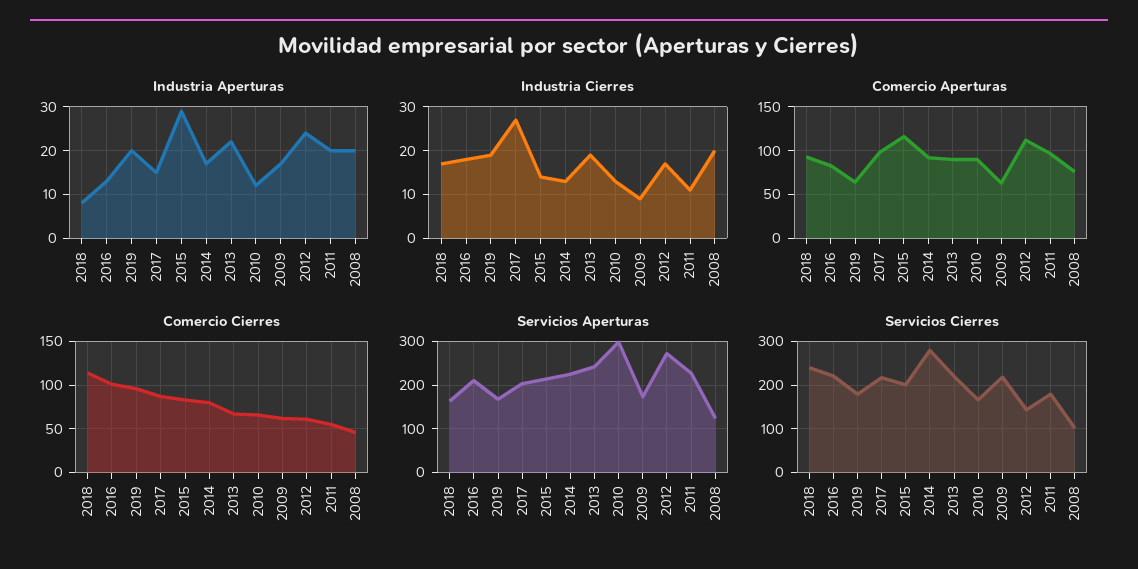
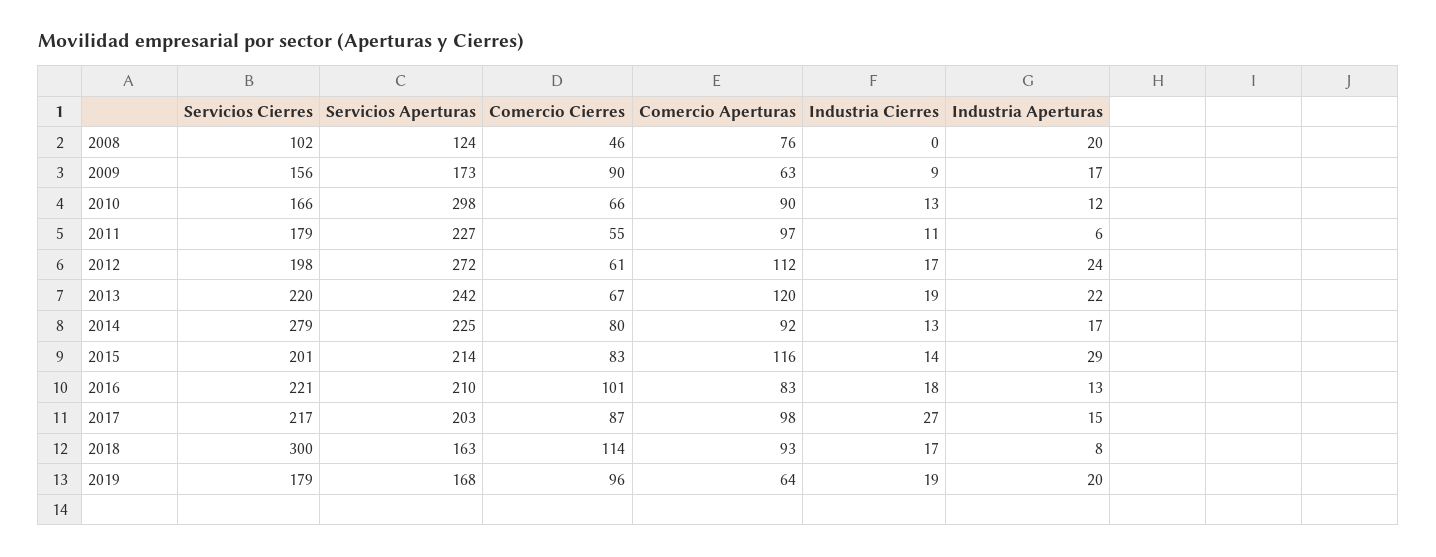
  {
    "Industria Aperturas": {
      "2018": 8,
      "2016": 13,
      "2019": 20,
      "2017": 15,
      "2015": 29,
      "2014": 17,
      "2013": 22,
      "2010": 12,
      "2009": 17,
      "2012": 24,
-     "2011": 20,
+     "2011": 6,
      "2008": 20
    },
    "Industria Cierres": {
      "2018": 17,
      "2016": 18,
      "2019": 19,
      "2017": 27,
      "2015": 14,
      "2014": 13,
      "2013": 19,
      "2010": 13,
      "2009": 9,
      "2012": 17,
      "2011": 11,
-     "2008": 20
+     "2008": 0
    },
    "Comercio Aperturas": {
      "2018": 93,
      "2016": 83,
      "2019": 64,
      "2017": 98,
      "2015": 116,
      "2014": 92,
-     "2013": 90,
+     "2013": 120,
      "2010": 90,
      "2009": 63,
      "2012": 112,
      "2011": 97,
      "2008": 76
    },
    "Comercio Cierres": {
      "2018": 114,
      "2016": 101,
      "2019": 96,
      "2017": 87,
      "2015": 83,
      "2014": 80,
      "2013": 67,
      "2010": 66,
-     "2009": 60,
+     "2009": 90,
      "2012": 61,
      "2011": 55,
      "2008": 46
    },
    "Servicios Aperturas": {
      "2018": 163,
      "2016": 210,
      "2019": 168,
      "2017": 203,
      "2015": 214,
      "2014": 225,
      "2013": 242,
      "2010": 298,
      "2009": 173,
      "2012": 272,
      "2011": 227,
      "2008": 124
    },
    "Servicios Cierres": {
-     "2018": 240,
+     "2018": 300,
      "2016": 221,
      "2019": 179,
      "2017": 217,
      "2015": 201,
      "2014": 279,
      "2013": 220,
      "2010": 166,
-     "2009": 220,
+     "2009": 156,
-     "2012": 140,
+     "2012": 198,
      "2011": 179,
      "2008": 102
    }
  }

